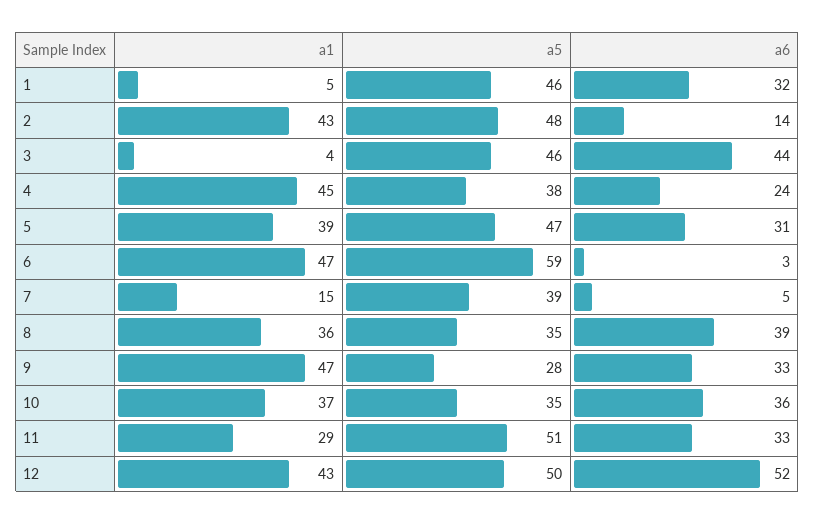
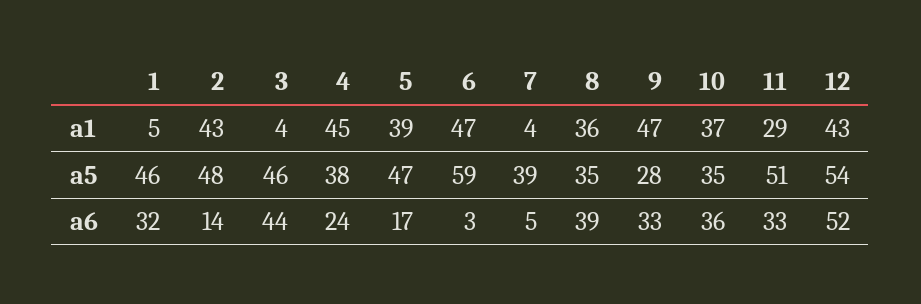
  {
    "a1": {
      "1": 5,
      "2": 43,
      "3": 4,
      "4": 45,
      "5": 39,
      "6": 47,
-     "7": 15,
+     "7": 4,
      "8": 36,
      "9": 47,
      "10": 37,
      "11": 29,
      "12": 43
    },
    "a5": {
      "1": 46,
      "2": 48,
      "3": 46,
      "4": 38,
      "5": 47,
      "6": 59,
      "7": 39,
      "8": 35,
      "9": 28,
      "10": 35,
      "11": 51,
-     "12": 50
+     "12": 54
    },
    "a6": {
      "1": 32,
      "2": 14,
      "3": 44,
      "4": 24,
-     "5": 31,
+     "5": 17,
      "6": 3,
      "7": 5,
      "8": 39,
      "9": 33,
      "10": 36,
      "11": 33,
      "12": 52
    }
  }

